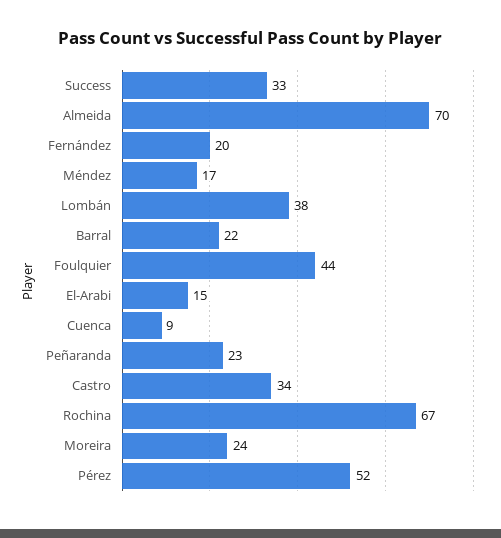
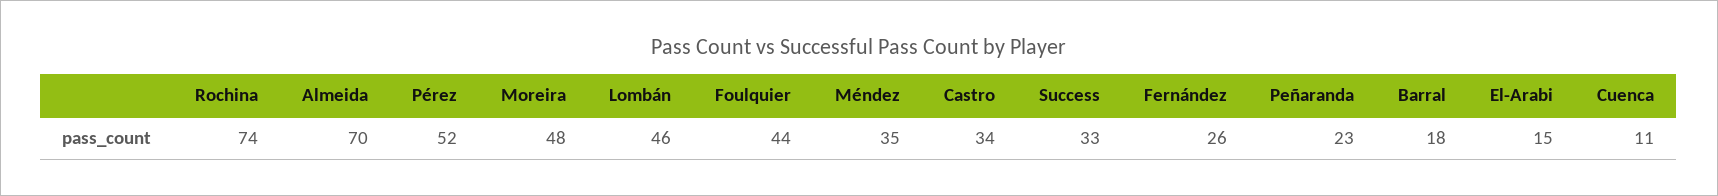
  {
    "Success": 33,
    "Almeida": 70,
-   "Fernández": 20,
+   "Fernández": 26,
-   "Méndez": 17,
+   "Méndez": 35,
-   "Lombán": 38,
+   "Lombán": 46,
-   "Barral": 22,
+   "Barral": 18,
    "Foulquier": 44,
    "El-Arabi": 15,
-   "Cuenca": 9,
+   "Cuenca": 11,
    "Peñaranda": 23,
    "Castro": 34,
-   "Rochina": 67,
+   "Rochina": 74,
-   "Moreira": 24,
+   "Moreira": 48,
    "Pérez": 52
  }

